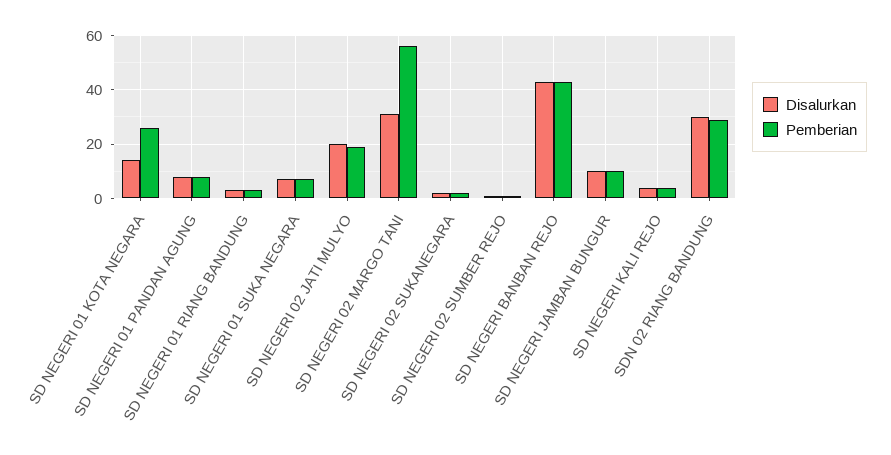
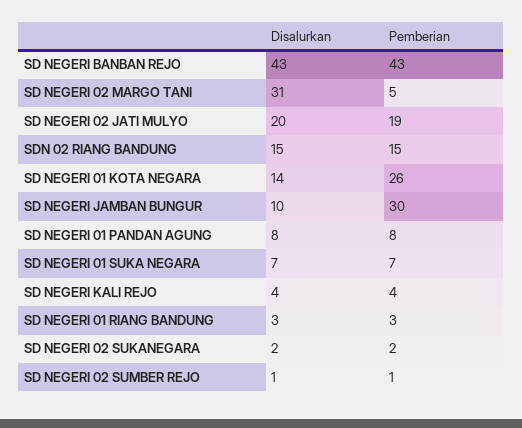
  {
    "Disalurkan": {
      "SD NEGERI 01 KOTA NEGARA": 14,
      "SD NEGERI 01 PANDAN AGUNG": 8,
      "SD NEGERI 01 RIANG BANDUNG": 3,
      "SD NEGERI 01 SUKA NEGARA": 7,
      "SD NEGERI 02 JATI MULYO": 20,
      "SD NEGERI 02 MARGO TANI": 31,
      "SD NEGERI 02 SUKANEGARA": 2,
      "SD NEGERI 02 SUMBER REJO": 1,
      "SD NEGERI BANBAN REJO": 43,
      "SD NEGERI JAMBAN BUNGUR": 10,
      "SD NEGERI KALI REJO": 4,
-     "SDN 02 RIANG BANDUNG": 30
+     "SDN 02 RIANG BANDUNG": 15
    },
    "Pemberian": {
      "SD NEGERI 01 KOTA NEGARA": 26,
      "SD NEGERI 01 PANDAN AGUNG": 8,
      "SD NEGERI 01 RIANG BANDUNG": 3,
      "SD NEGERI 01 SUKA NEGARA": 7,
      "SD NEGERI 02 JATI MULYO": 19,
-     "SD NEGERI 02 MARGO TANI": 55,
+     "SD NEGERI 02 MARGO TANI": 5,
      "SD NEGERI 02 SUKANEGARA": 2,
      "SD NEGERI 02 SUMBER REJO": 1,
      "SD NEGERI BANBAN REJO": 43,
-     "SD NEGERI JAMBAN BUNGUR": 10,
+     "SD NEGERI JAMBAN BUNGUR": 30,
      "SD NEGERI KALI REJO": 4,
-     "SDN 02 RIANG BANDUNG": 30
+     "SDN 02 RIANG BANDUNG": 15
    }
  }

